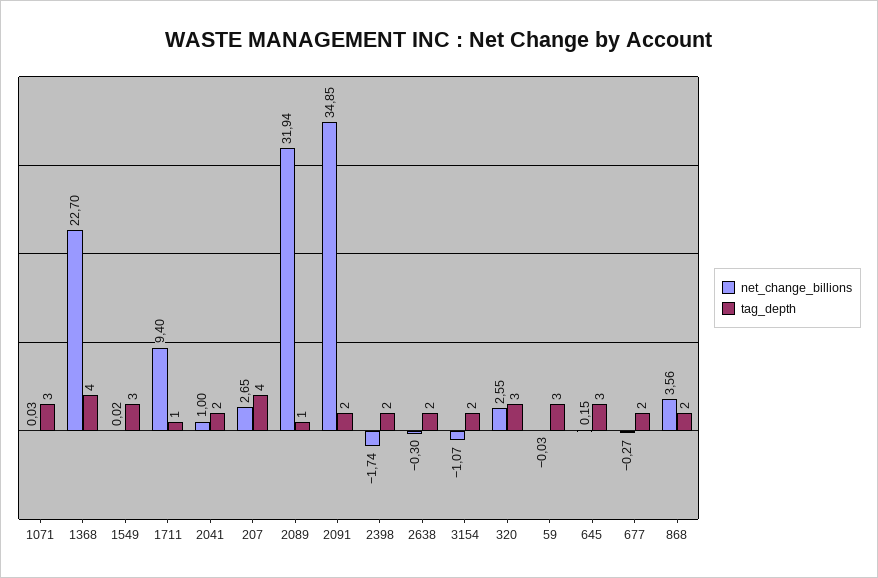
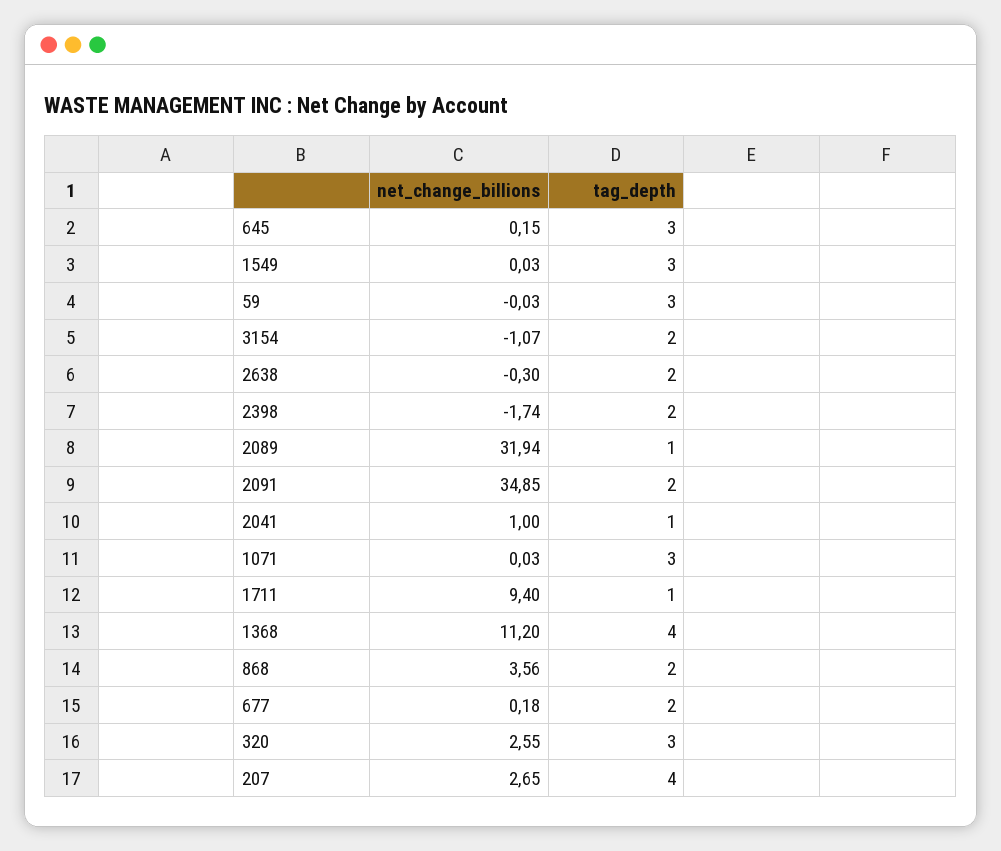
  {
    "net_change_billions": {
      "1071": 0.03,
-     "1368": 22.7,
+     "1368": 11.2,
-     "1549": 0.02,
+     "1549": 0.03,
      "1711": 9.4,
      "2041": 1,
      "207": 2.65,
      "2089": 31.94,
      "2091": 34.85,
      "2398": -1.74,
      "2638": -0.3,
      "3154": -1.07,
      "320": 2.55,
      "59": -0.03,
      "645": 0.15,
-     "677": -0.27,
+     "677": 0.18,
      "868": 3.56
    },
    "tag_depth": {
      "1071": 3,
      "1368": 4,
      "1549": 3,
      "1711": 1,
-     "2041": 2,
+     "2041": 1,
      "207": 4,
      "2089": 1,
      "2091": 2,
      "2398": 2,
      "2638": 2,
      "3154": 2,
      "320": 3,
      "59": 3,
      "645": 3,
      "677": 2,
      "868": 2
    }
  }

